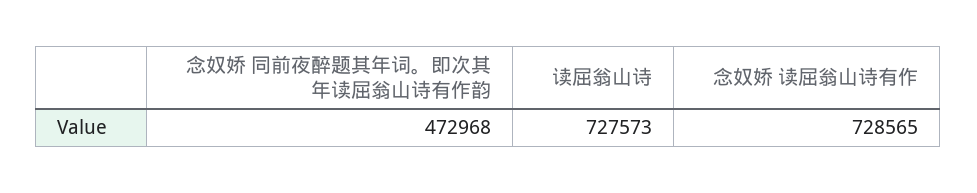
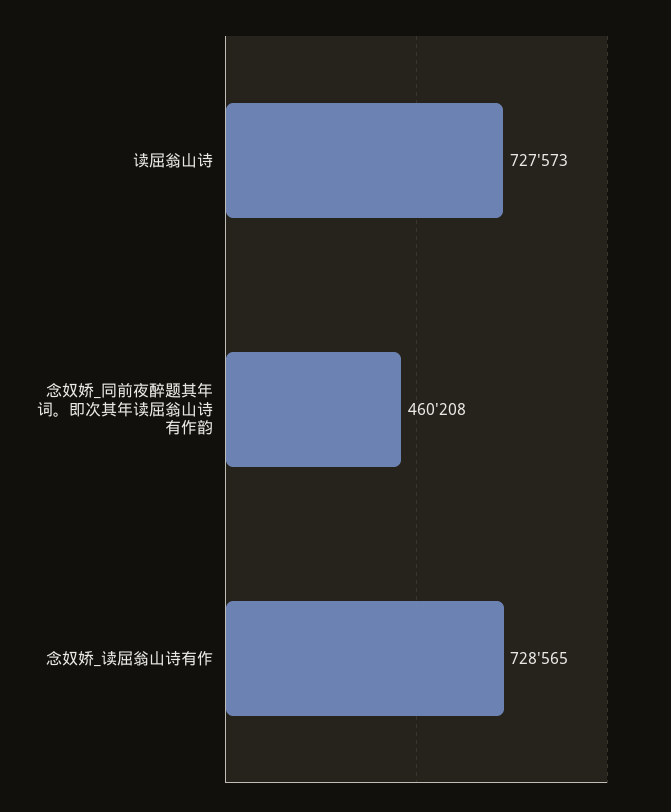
  {
-   "念奴娇 同前夜醉题其年词。即次其年读屈翁山诗有作韵": 472968,
+   "念奴娇 同前夜醉题其年词。即次其年读屈翁山诗有作韵": 460208,
    "读屈翁山诗": 727573,
    "念奴娇 读屈翁山诗有作": 728565
  }

